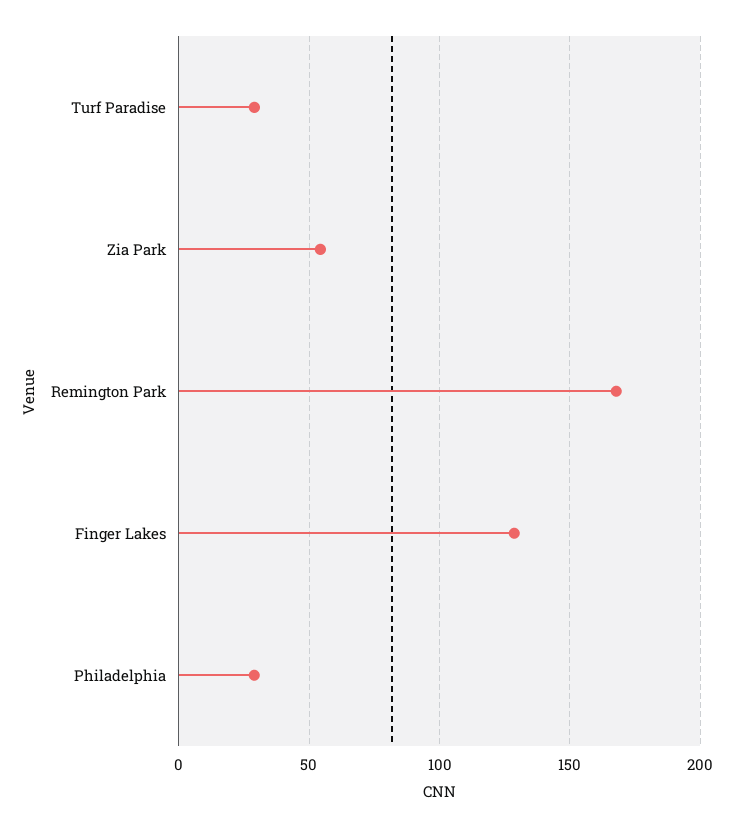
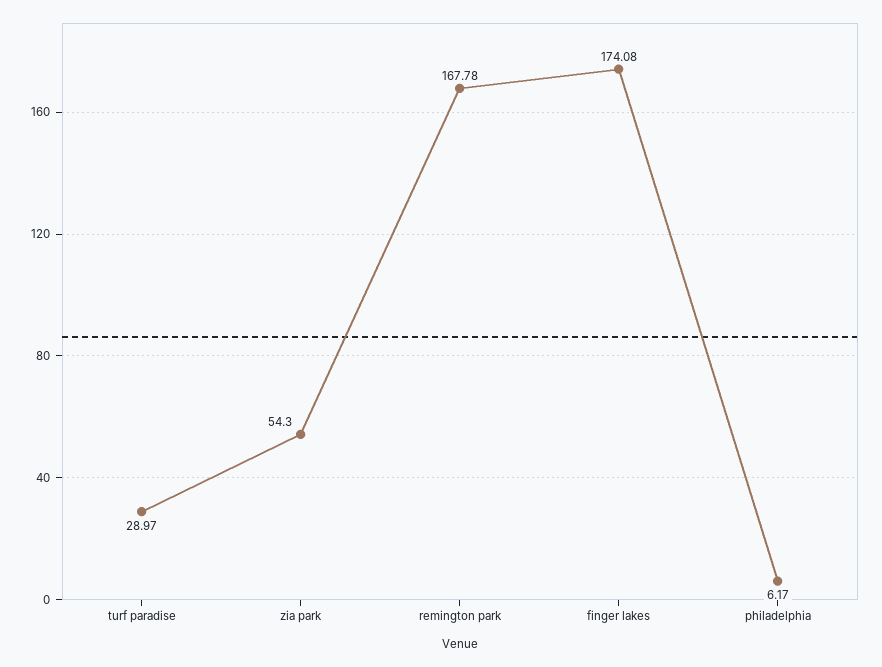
  {
    "Turf Paradise": 28.97,
    "Zia Park": 54.3,
    "Remington Park": 167.78,
-   "Finger Lakes": 130,
+   "Finger Lakes": 174.08,
-   "Philadelphia": 30
+   "Philadelphia": 6.17
  }

